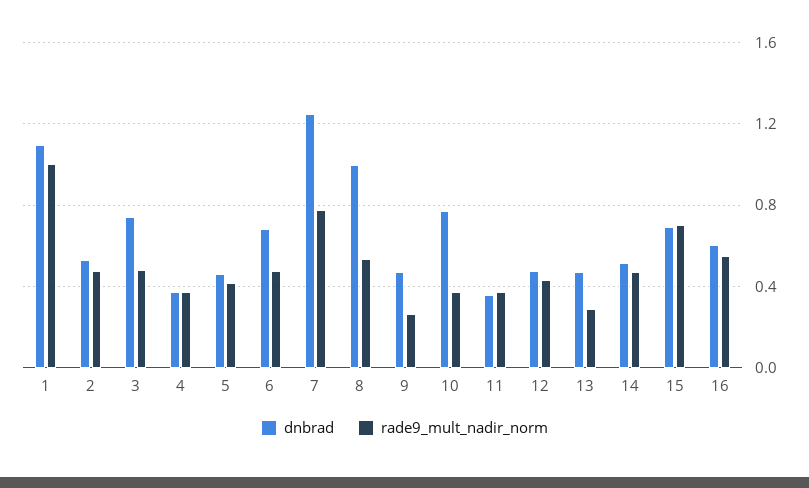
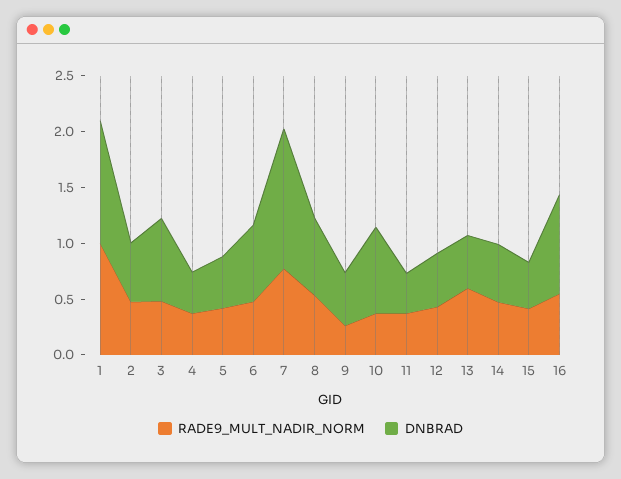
  {
    "dnbrad": {
      "1": 1.1,
      "2": 0.55,
      "3": 0.75,
      "4": 0.35,
      "5": 0.45,
      "6": 0.7,
      "7": 1.25,
-     "8": 1,
+     "8": 0.7,
      "9": 0.45,
      "10": 0.75,
      "11": 0.35,
      "12": 0.5,
      "13": 0.45,
      "14": 0.5,
-     "15": 0.7,
+     "15": 0.4,
-     "16": 0.6
+     "16": 0.9
    },
    "rade9_mult_nadir_norm": {
      "1": 1,
      "2": 0.5,
      "3": 0.5,
      "4": 0.35,
      "5": 0.4,
      "6": 0.5,
      "7": 0.8,
      "8": 0.55,
      "9": 0.25,
      "10": 0.35,
      "11": 0.35,
      "12": 0.45,
-     "13": 0.3,
+     "13": 0.6,
      "14": 0.45,
-     "15": 0.7,
+     "15": 0.4,
      "16": 0.55
    }
  }

